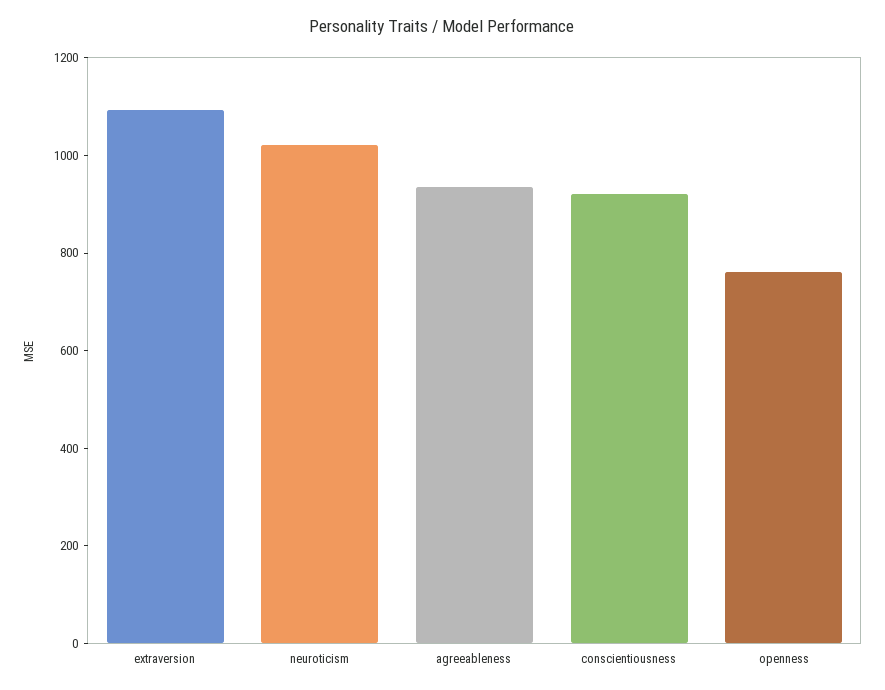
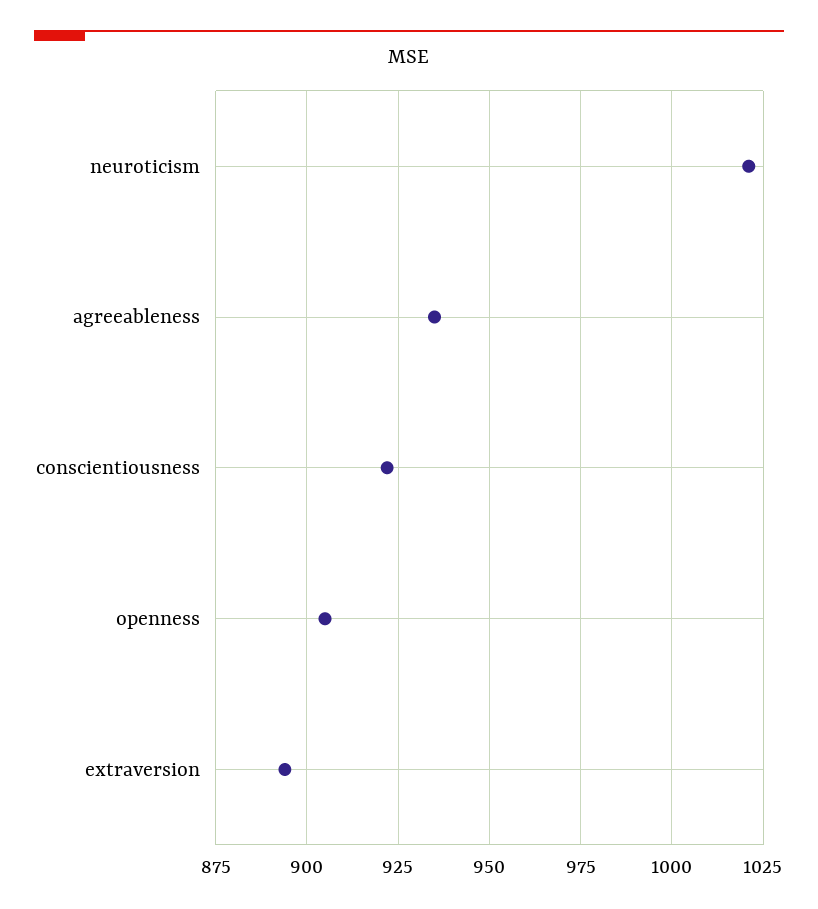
  {
-   "extraversion": 1100,
+   "extraversion": 895,
    "neuroticism": 1020,
    "agreeableness": 935,
    "conscientiousness": 920,
-   "openness": 750
+   "openness": 905
  }

